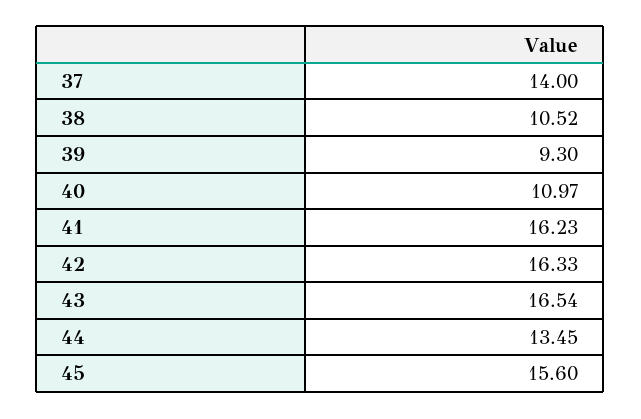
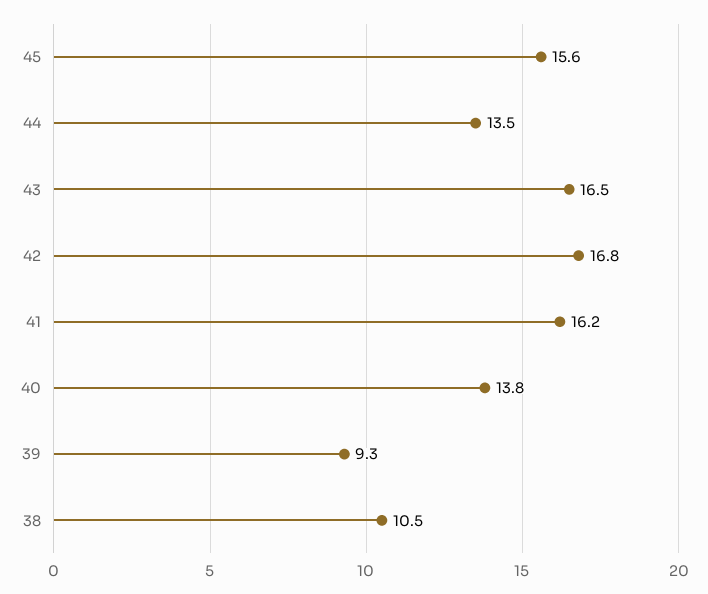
  {
-   "37": 14,
    "38": 10.52,
    "39": 9.3,
-   "40": 10.97,
+   "40": 13.8,
    "41": 16.23,
-   "42": 16.33,
+   "42": 16.8,
    "43": 16.54,
    "44": 13.45,
    "45": 15.6
  }

